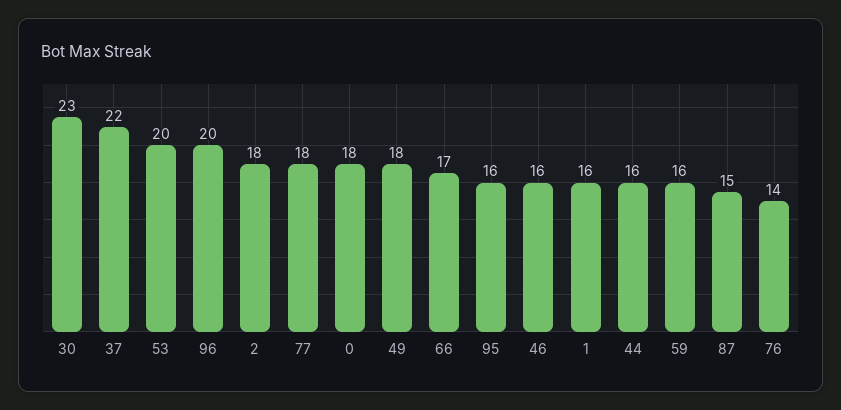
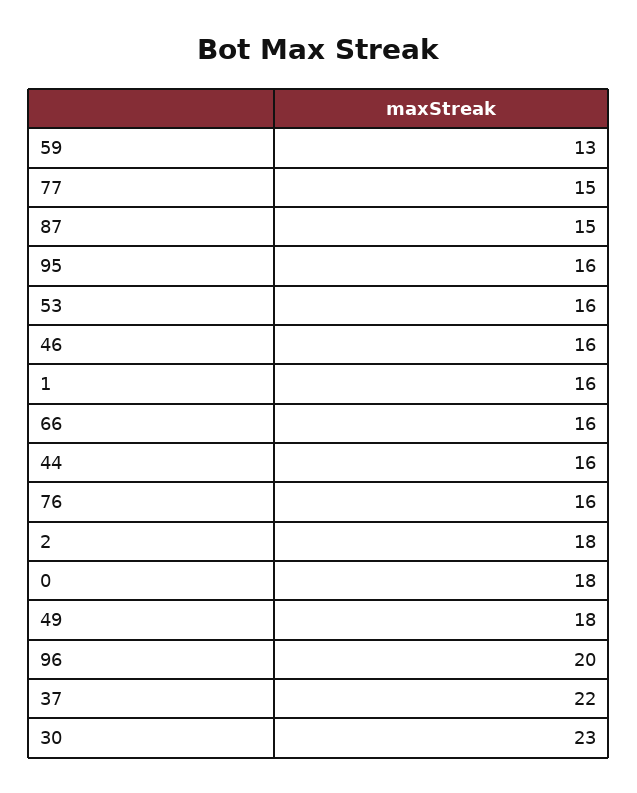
  {
    "30": 23,
    "37": 22,
-   "53": 20,
+   "53": 16,
    "96": 20,
    "2": 18,
-   "77": 18,
+   "77": 15,
    "0": 18,
    "49": 18,
-   "66": 17,
+   "66": 16,
    "95": 16,
    "46": 16,
    "1": 16,
    "44": 16,
-   "59": 16,
+   "59": 13,
    "87": 15,
-   "76": 14
+   "76": 16
  }

